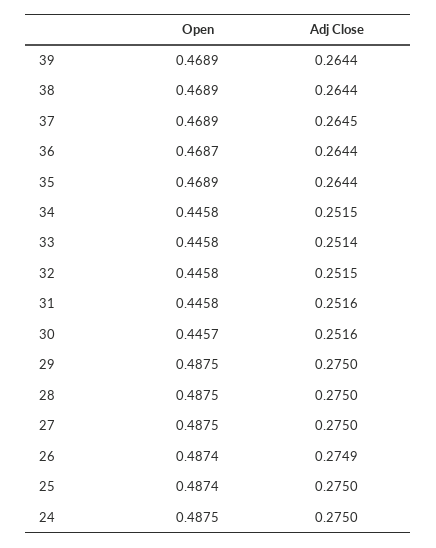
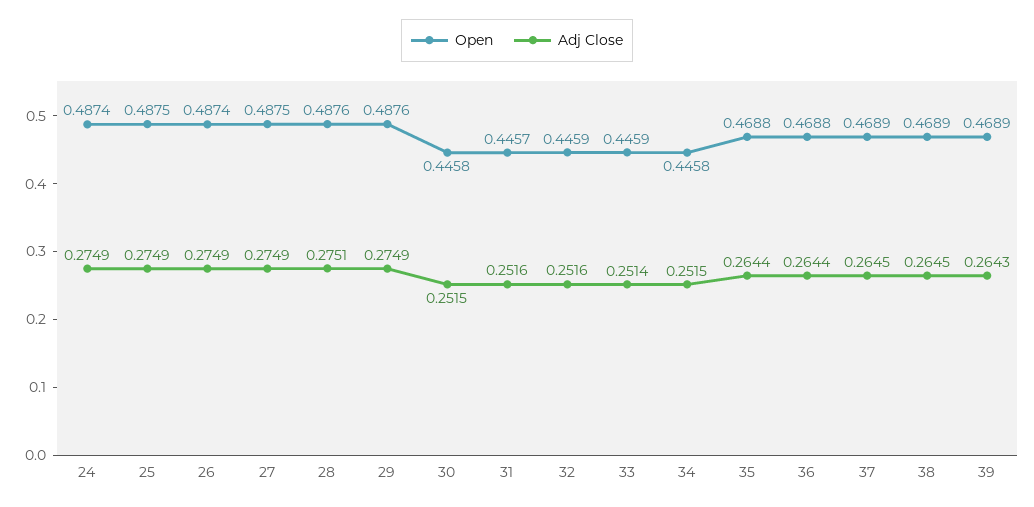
  {
    "Open": {
      "39": 0.4689,
      "38": 0.4689,
      "37": 0.4689,
-     "36": 0.4687,
+     "36": 0.4688,
-     "35": 0.4689,
+     "35": 0.4688,
      "34": 0.4458,
-     "33": 0.4458,
+     "33": 0.4459,
-     "32": 0.4458,
+     "32": 0.4459,
-     "31": 0.4458,
+     "31": 0.4457,
-     "30": 0.4457,
+     "30": 0.4458,
-     "29": 0.4875,
+     "29": 0.4876,
-     "28": 0.4875,
+     "28": 0.4876,
      "27": 0.4875,
      "26": 0.4874,
-     "25": 0.4874,
+     "25": 0.4875,
-     "24": 0.4875
+     "24": 0.4874
    },
    "Adj Close": {
-     "39": 0.2644,
+     "39": 0.2643,
-     "38": 0.2644,
+     "38": 0.2645,
      "37": 0.2645,
      "36": 0.2644,
      "35": 0.2644,
      "34": 0.2515,
      "33": 0.2514,
-     "32": 0.2515,
+     "32": 0.2516,
      "31": 0.2516,
-     "30": 0.2516,
+     "30": 0.2515,
-     "29": 0.275,
+     "29": 0.2749,
-     "28": 0.275,
+     "28": 0.2751,
-     "27": 0.275,
+     "27": 0.2749,
      "26": 0.2749,
-     "25": 0.275,
+     "25": 0.2749,
-     "24": 0.275
+     "24": 0.2749
    }
  }

